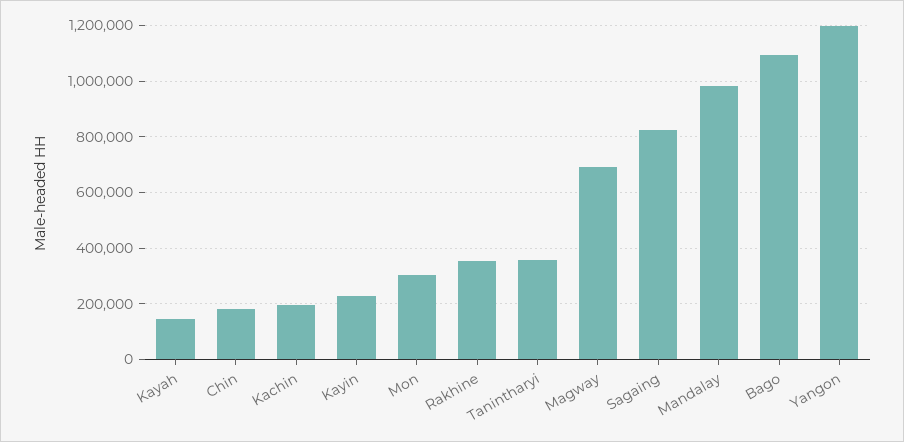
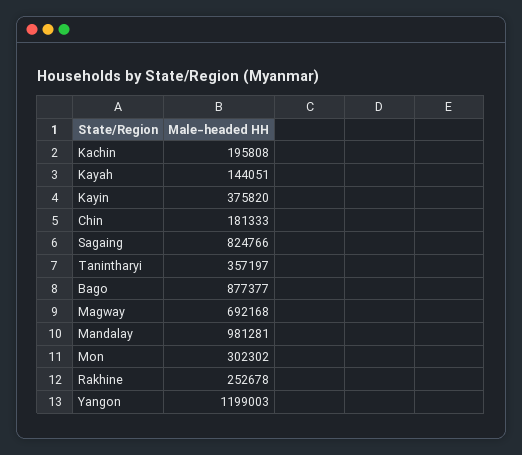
  {
    "Kayah": 144051,
    "Chin": 181333,
    "Kachin": 195808,
-   "Kayin": 225000,
+   "Kayin": 375820,
    "Mon": 302302,
-   "Rakhine": 350000,
+   "Rakhine": 252678,
    "Tanintharyi": 357197,
    "Magway": 692168,
    "Sagaing": 824766,
    "Mandalay": 981281,
-   "Bago": 1100000,
+   "Bago": 877377,
    "Yangon": 1199003
  }

